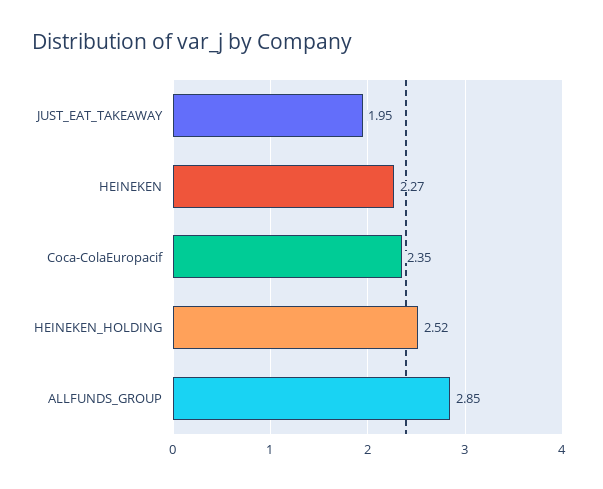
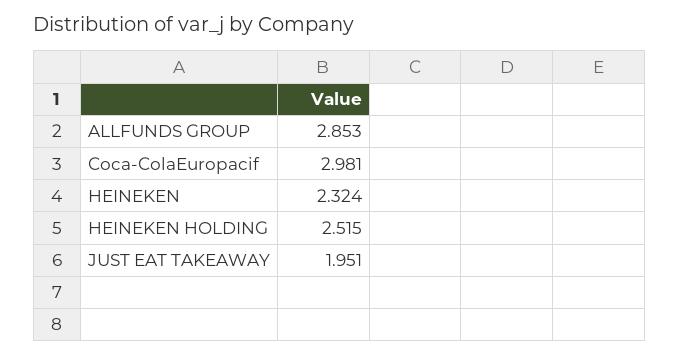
  {
    "JUST_EAT_TAKEAWAY": 1.951,
-   "HEINEKEN": 2.27,
+   "HEINEKEN": 2.324,
-   "Coca-ColaEuropacif": 2.35,
+   "Coca-ColaEuropacif": 2.981,
    "HEINEKEN_HOLDING": 2.515,
    "ALLFUNDS_GROUP": 2.853
  }

